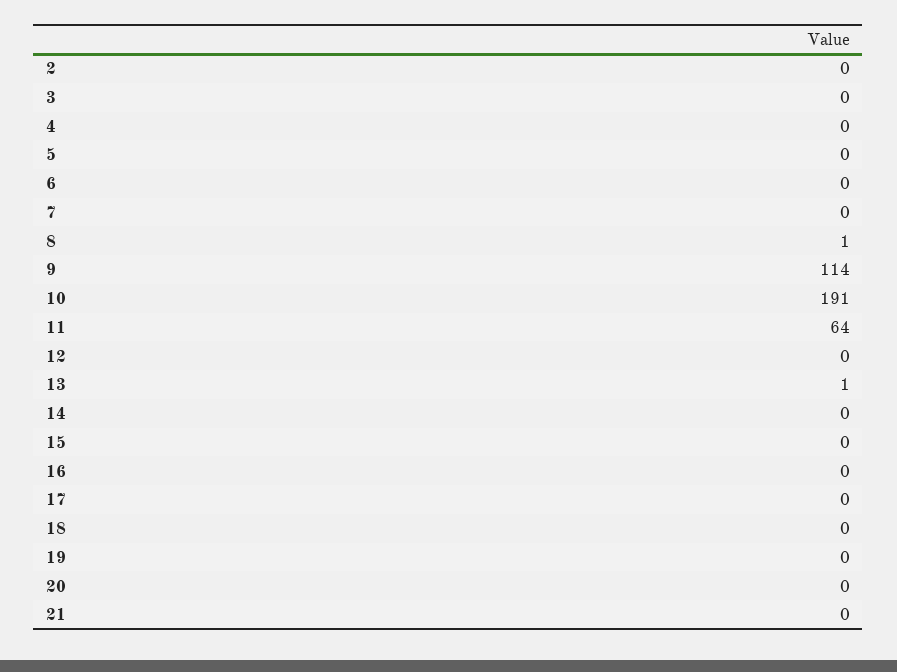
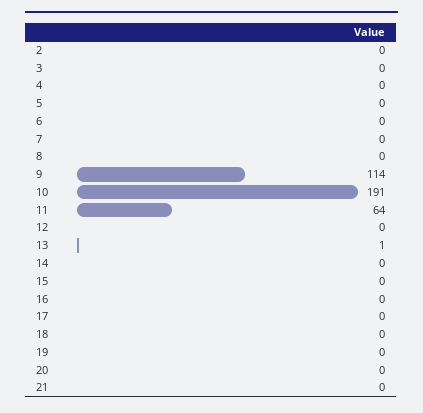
  {
    "2": 0,
    "3": 0,
    "4": 0,
    "5": 0,
    "6": 0,
    "7": 0,
-   "8": 1,
+   "8": 0,
    "9": 114,
    "10": 191,
    "11": 64,
    "12": 0,
    "13": 1,
    "14": 0,
    "15": 0,
    "16": 0,
    "17": 0,
    "18": 0,
    "19": 0,
    "20": 0,
    "21": 0
  }

